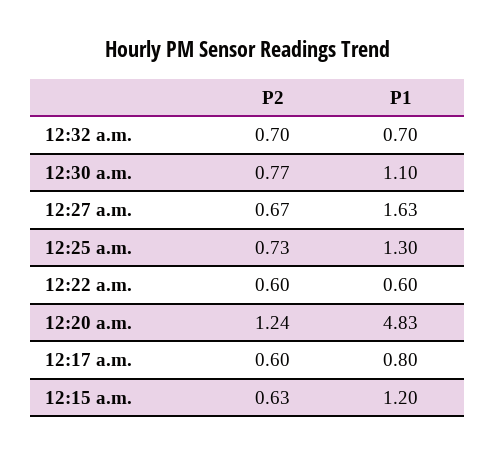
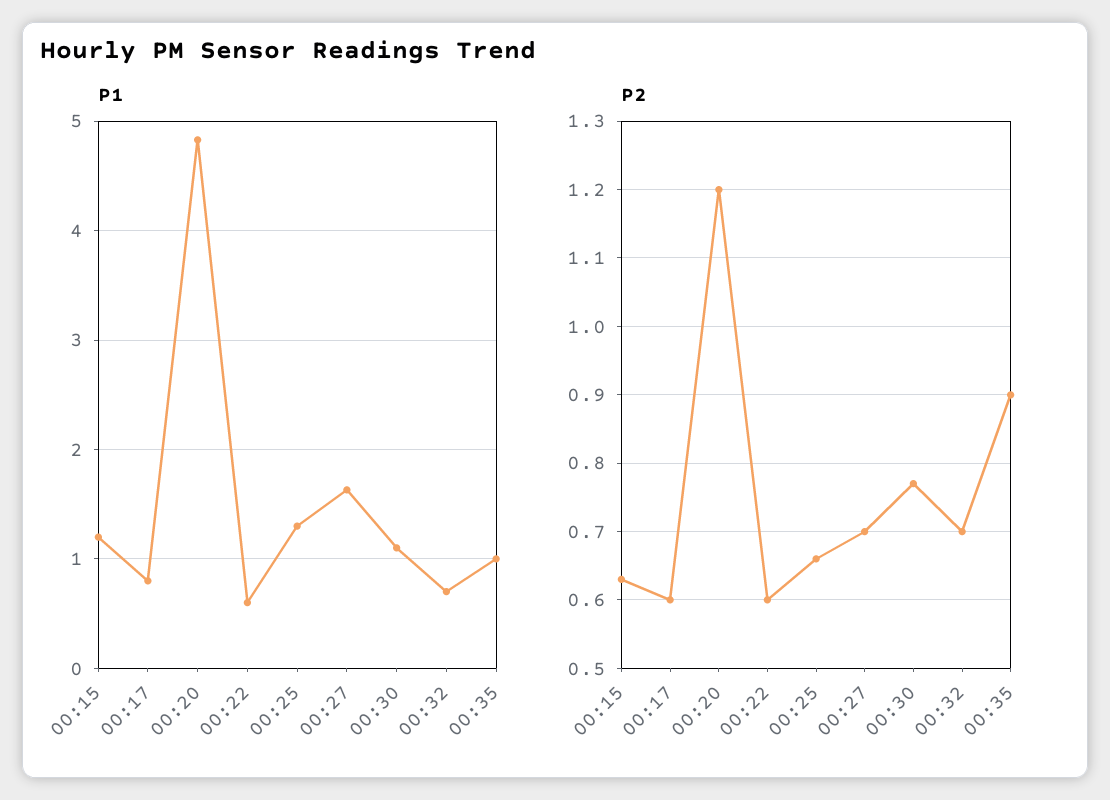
  {
    "P2": {
      "12:32 a.m.": 0.7,
      "12:30 a.m.": 0.77,
-     "12:27 a.m.": 0.67,
+     "12:27 a.m.": 0.7,
-     "12:25 a.m.": 0.73,
+     "12:25 a.m.": 0.66,
      "12:22 a.m.": 0.6,
-     "12:20 a.m.": 1.24,
+     "12:20 a.m.": 1.2,
      "12:17 a.m.": 0.6,
-     "12:15 a.m.": 0.63
+     "12:15 a.m.": 0.63,
+     "00:35": 0.9
    },
    "P1": {
      "12:32 a.m.": 0.7,
      "12:30 a.m.": 1.1,
      "12:27 a.m.": 1.63,
      "12:25 a.m.": 1.3,
      "12:22 a.m.": 0.6,
      "12:20 a.m.": 4.83,
      "12:17 a.m.": 0.8,
-     "12:15 a.m.": 1.2
+     "12:15 a.m.": 1.2,
+     "00:35": 1
    }
  }

